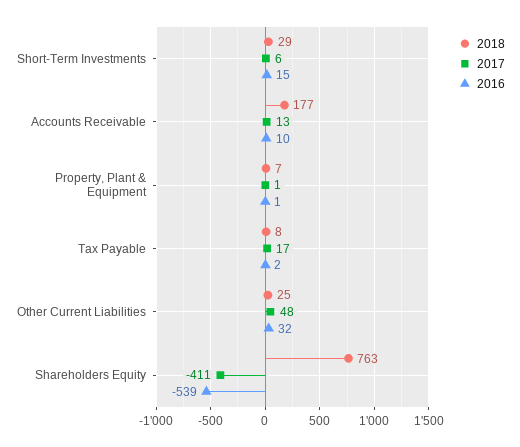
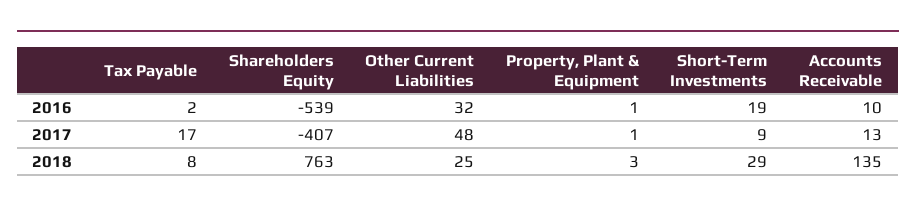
  {
    "2018": {
      "Short-Term Investments": 29,
-     "Accounts Receivable": 177,
+     "Accounts Receivable": 135,
-     "Property, Plant & Equipment": 7,
+     "Property, Plant & Equipment": 3,
      "Tax Payable": 8,
      "Other Current Liabilities": 25,
      "Shareholders Equity": 763
    },
    "2017": {
-     "Short-Term Investments": 6,
+     "Short-Term Investments": 9,
      "Accounts Receivable": 13,
      "Property, Plant & Equipment": 1,
      "Tax Payable": 17,
      "Other Current Liabilities": 48,
-     "Shareholders Equity": -411
+     "Shareholders Equity": -407
    },
    "2016": {
-     "Short-Term Investments": 15,
+     "Short-Term Investments": 19,
      "Accounts Receivable": 10,
      "Property, Plant & Equipment": 1,
      "Tax Payable": 2,
      "Other Current Liabilities": 32,
      "Shareholders Equity": -539
    }
  }

